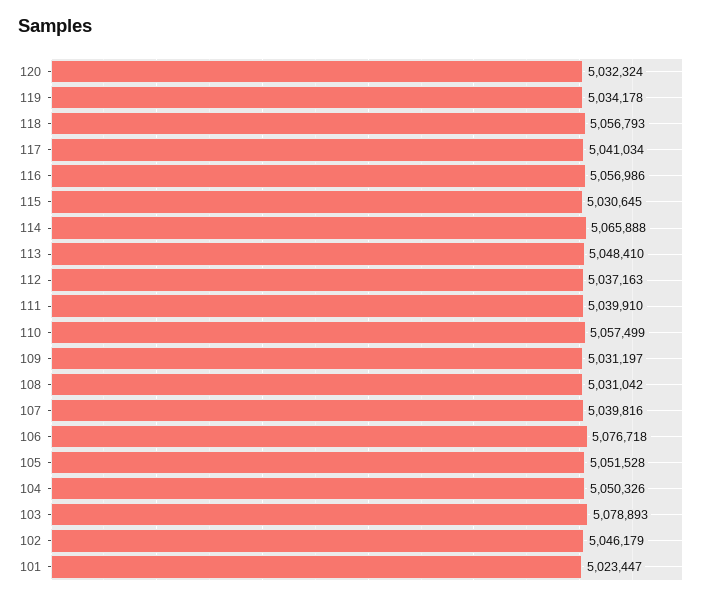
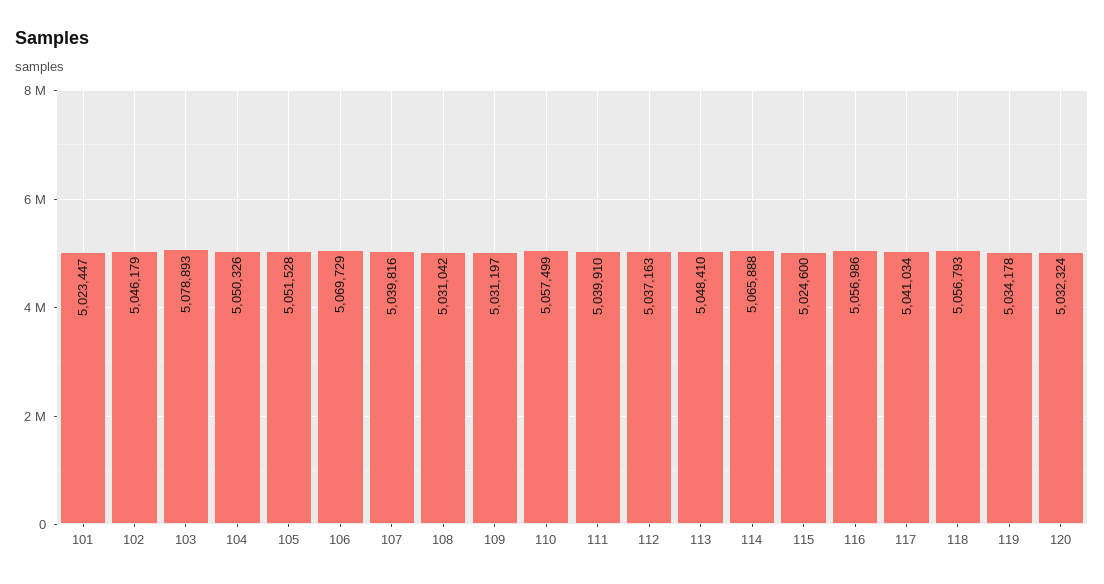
  {
    "120": 5032324,
    "119": 5034178,
    "118": 5056793,
    "117": 5041034,
    "116": 5056986,
-   "115": 5030645,
+   "115": 5024600,
    "114": 5065888,
    "113": 5048410,
    "112": 5037163,
    "111": 5039910,
    "110": 5057499,
    "109": 5031197,
    "108": 5031042,
    "107": 5039816,
-   "106": 5076718,
+   "106": 5069729,
    "105": 5051528,
    "104": 5050326,
    "103": 5078893,
    "102": 5046179,
    "101": 5023447
  }

